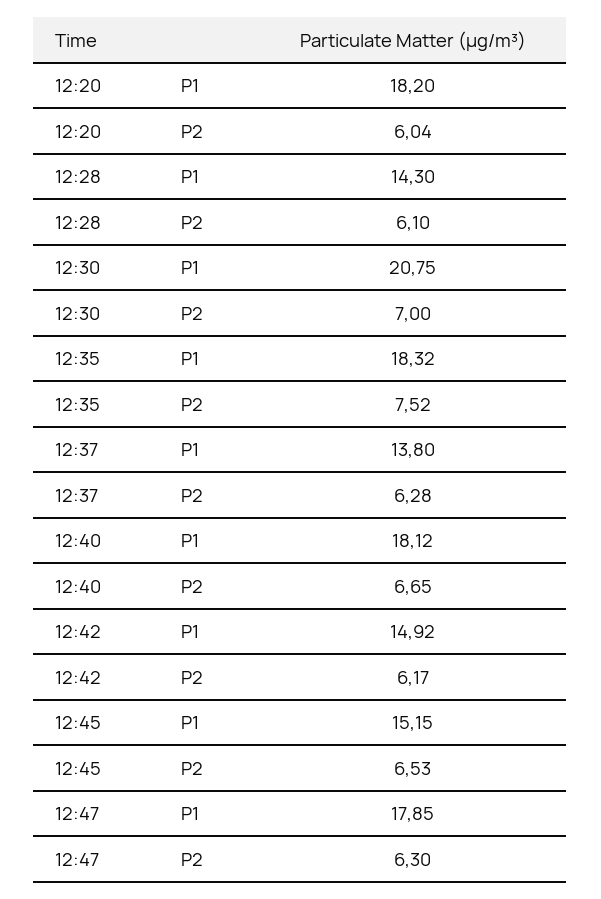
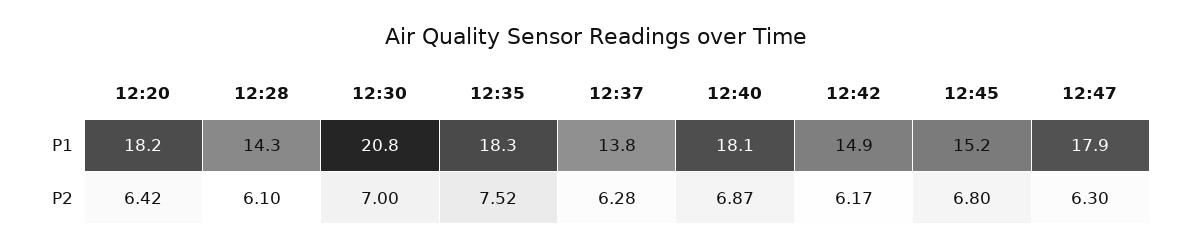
  {
    "12:20": {
      "P1": 18.2,
-     "P2": 6.04
+     "P2": 6.42
    },
    "12:28": {
      "P1": 14.3,
      "P2": 6.1
    },
    "12:30": {
      "P1": 20.75,
      "P2": 7
    },
    "12:35": {
      "P1": 18.32,
      "P2": 7.52
    },
    "12:37": {
      "P1": 13.8,
      "P2": 6.28
    },
    "12:40": {
      "P1": 18.12,
-     "P2": 6.65
+     "P2": 6.87
    },
    "12:42": {
      "P1": 14.92,
      "P2": 6.17
    },
    "12:45": {
      "P1": 15.15,
-     "P2": 6.53
+     "P2": 6.8
    },
    "12:47": {
      "P1": 17.85,
      "P2": 6.3
    }
  }

